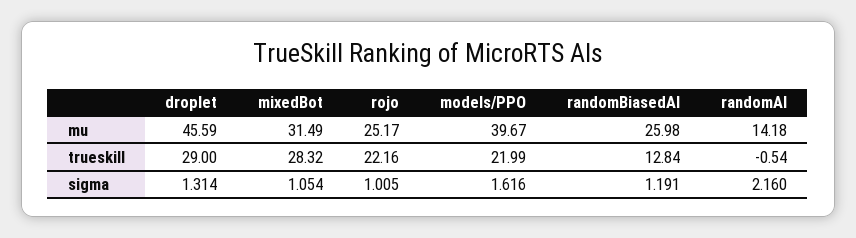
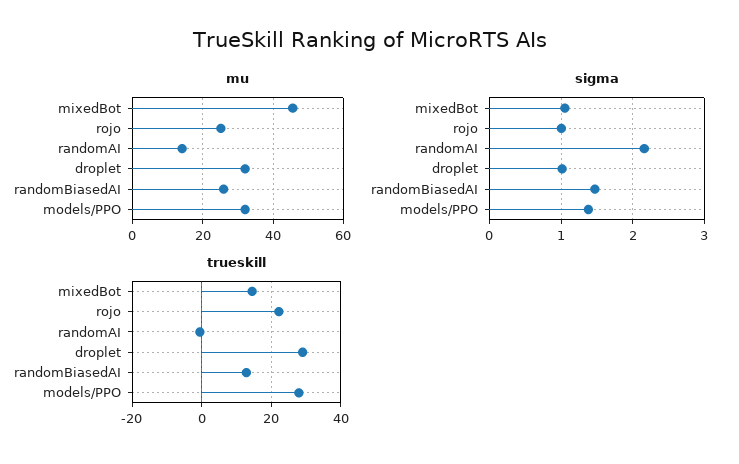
  {
    "mu": {
-     "droplet": 45.59,
+     "droplet": 32,
-     "mixedBot": 31.49,
+     "mixedBot": 46,
      "rojo": 25.17,
-     "models/PPO": 39.67,
+     "models/PPO": 32,
      "randomBiasedAI": 25.98,
      "randomAI": 14.18
    },
    "trueskill": {
      "droplet": 29,
-     "mixedBot": 28.32,
+     "mixedBot": 14,
      "rojo": 22.16,
-     "models/PPO": 21.99,
+     "models/PPO": 28,
      "randomBiasedAI": 12.84,
      "randomAI": -0.54
    },
    "sigma": {
-     "droplet": 1.314,
+     "droplet": 1,
      "mixedBot": 1.054,
      "rojo": 1.005,
-     "models/PPO": 1.616,
+     "models/PPO": 1.4,
-     "randomBiasedAI": 1.191,
+     "randomBiasedAI": 1.5,
      "randomAI": 2.16
    }
  }

